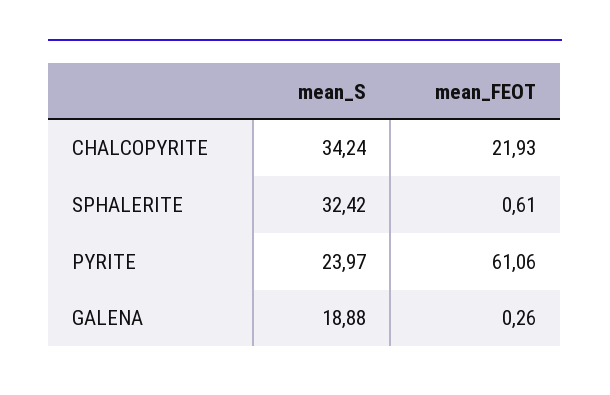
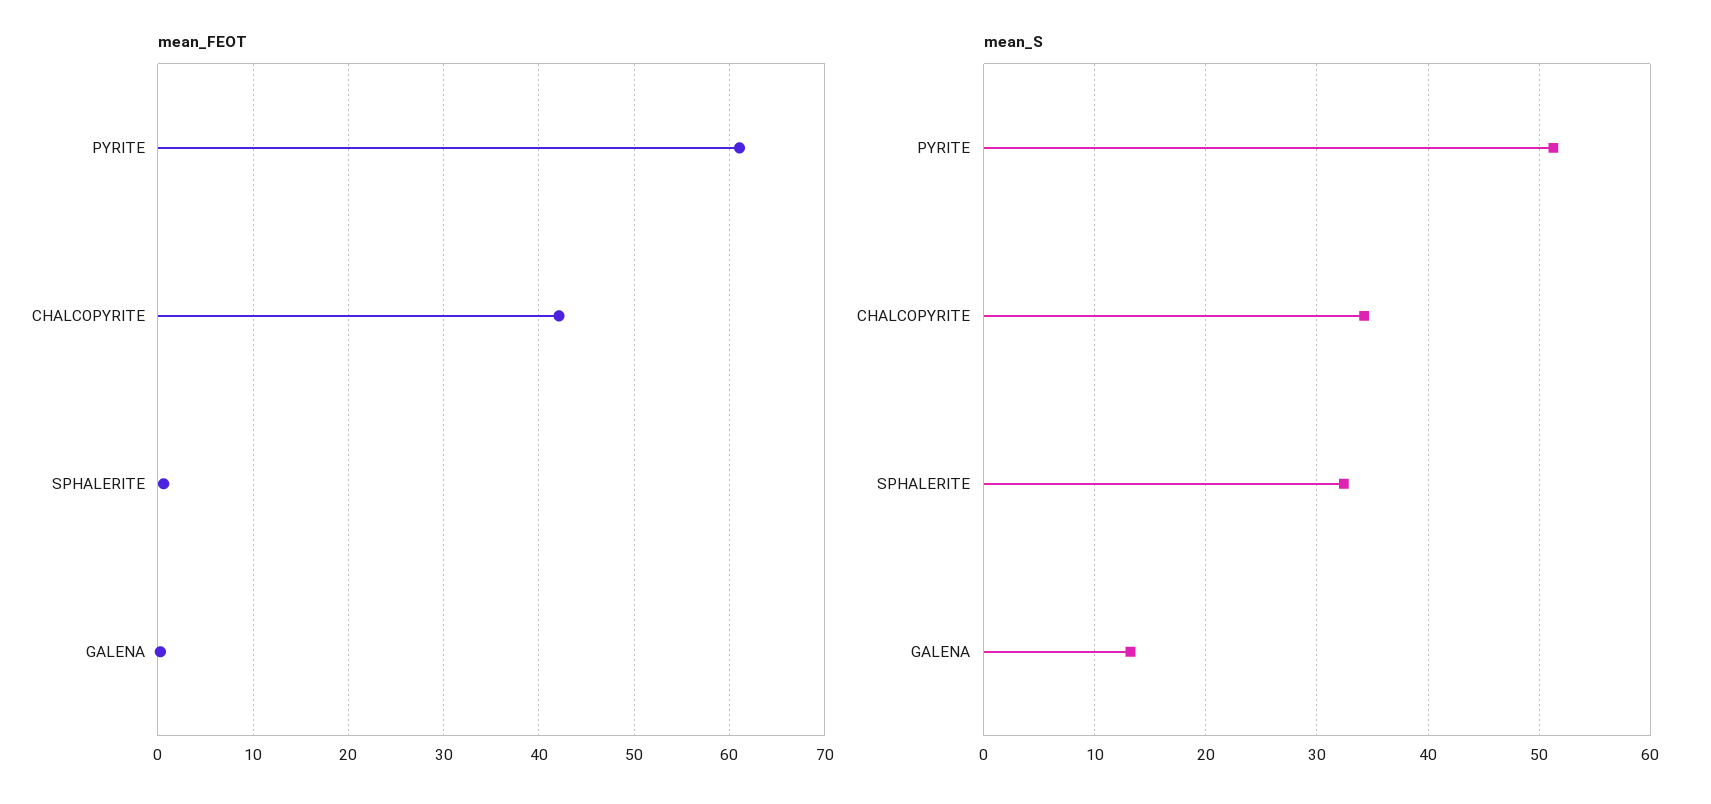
  {
    "mean_S": {
      "CHALCOPYRITE": 34.24,
      "SPHALERITE": 32.42,
-     "PYRITE": 23.97,
+     "PYRITE": 51,
-     "GALENA": 18.88
+     "GALENA": 13
    },
    "mean_FEOT": {
-     "CHALCOPYRITE": 21.93,
+     "CHALCOPYRITE": 42,
      "SPHALERITE": 0.61,
      "PYRITE": 61.06,
      "GALENA": 0.26
    }
  }

